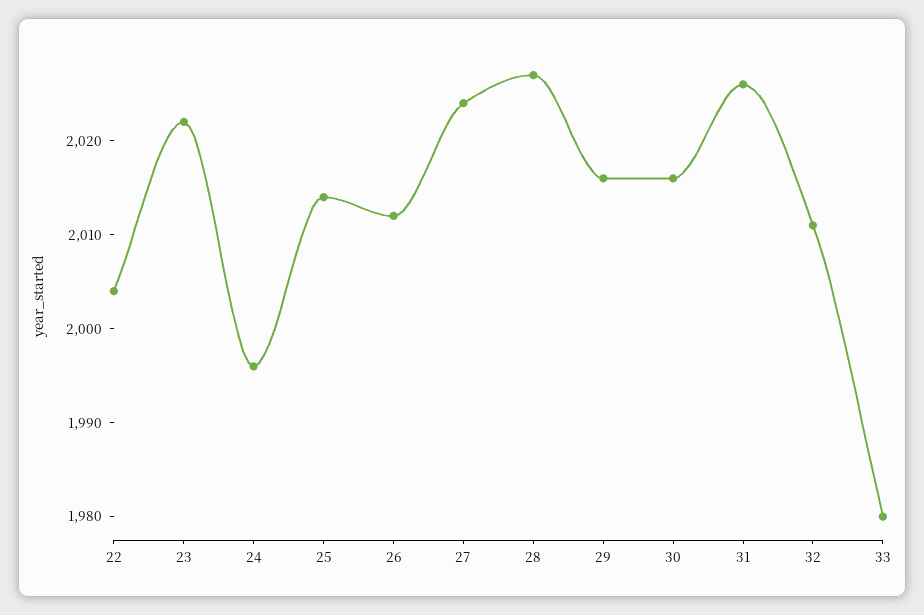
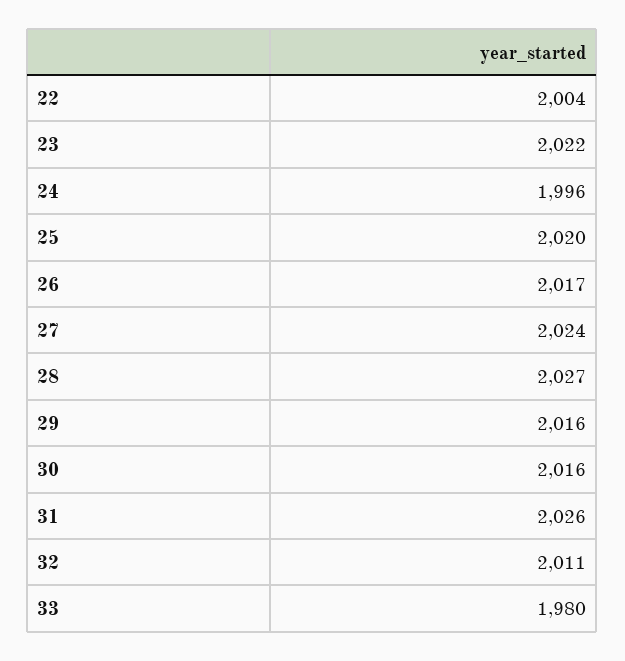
  {
    "22": 2004,
    "23": 2022,
    "24": 1996,
-   "25": 2014,
+   "25": 2020,
-   "26": 2012,
+   "26": 2017,
    "27": 2024,
    "28": 2027,
    "29": 2016,
    "30": 2016,
    "31": 2026,
    "32": 2011,
    "33": 1980
  }

